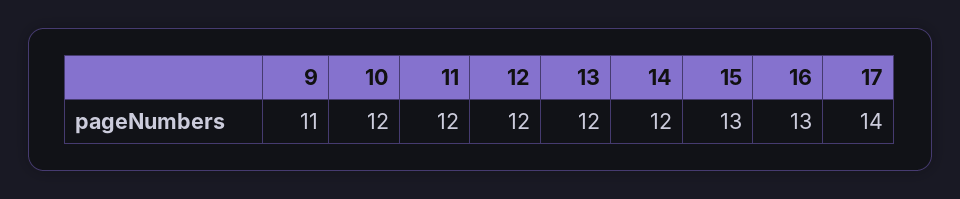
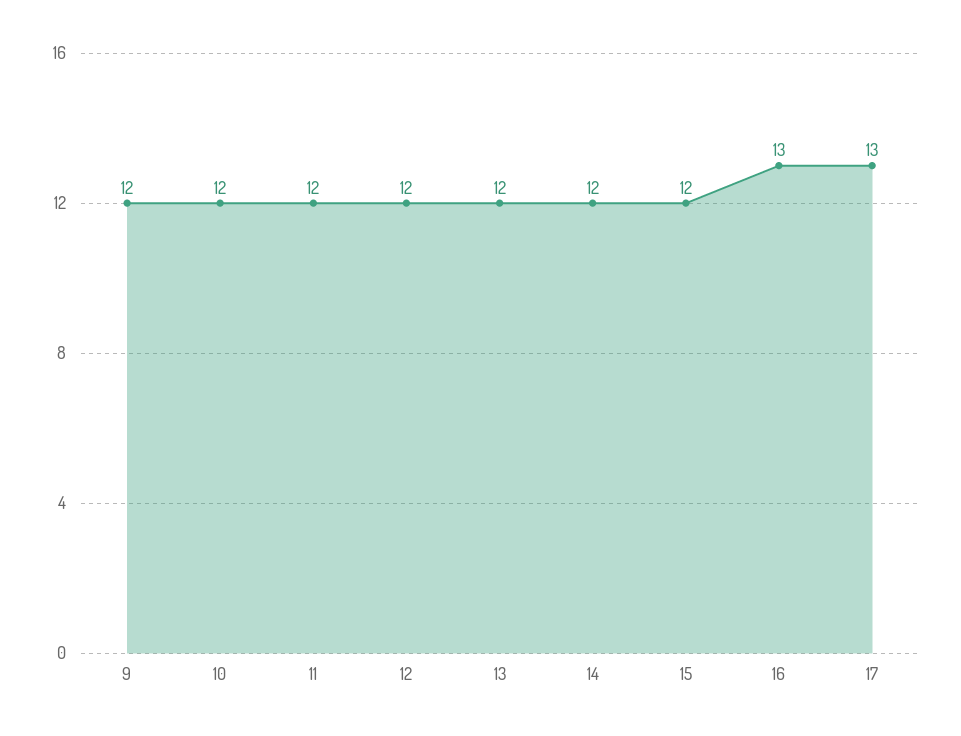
  {
-   "9": 11,
+   "9": 12,
    "10": 12,
    "11": 12,
    "12": 12,
    "13": 12,
    "14": 12,
-   "15": 13,
+   "15": 12,
    "16": 13,
-   "17": 14
+   "17": 13
  }

